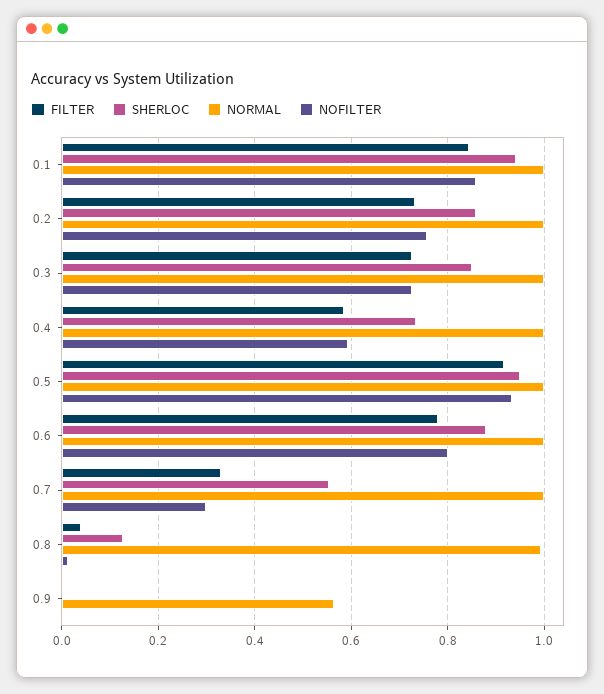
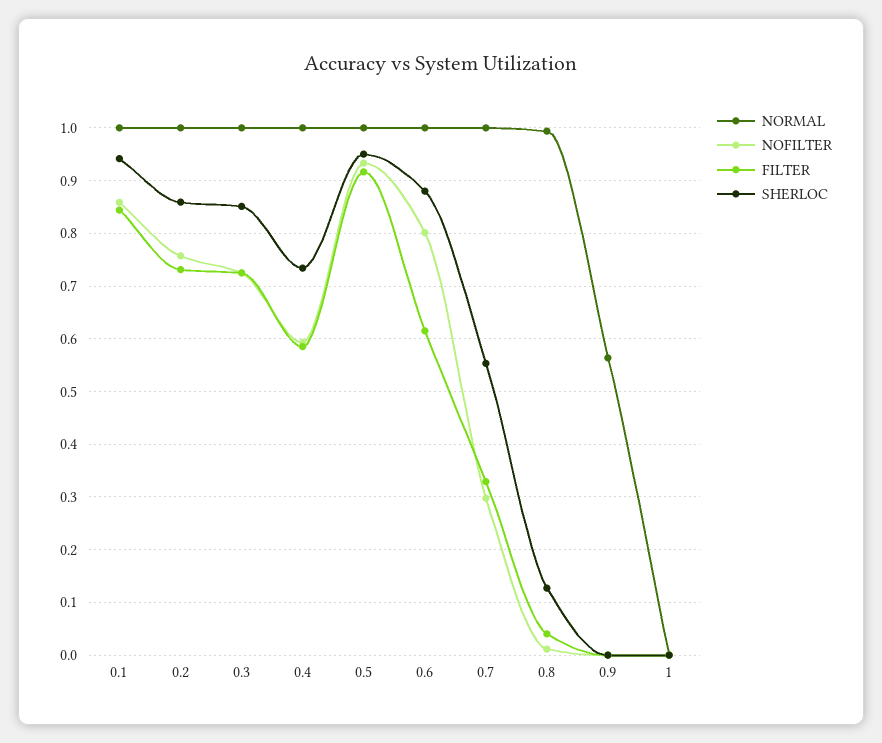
  {
    "FILTER": {
      "0.1": 0.84,
      "0.2": 0.74,
      "0.3": 0.72,
      "0.4": 0.58,
      "0.5": 0.92,
-     "0.6": 0.78,
+     "0.6": 0.62,
      "0.7": 0.32,
      "0.8": 0.04,
-     "0.9": 0
+     "0.9": 0,
+     "1": 0
    },
    "SHERLOC": {
      "0.1": 0.94,
      "0.2": 0.86,
      "0.3": 0.86,
      "0.4": 0.74,
      "0.5": 0.96,
      "0.6": 0.88,
      "0.7": 0.56,
      "0.8": 0.12,
-     "0.9": 0
+     "0.9": 0,
+     "1": 0
    },
    "NORMAL": {
      "0.1": 1,
      "0.2": 1,
      "0.3": 1,
      "0.4": 1,
      "0.5": 1,
      "0.6": 1,
      "0.7": 1,
      "0.8": 1,
-     "0.9": 0.56
+     "0.9": 0.56,
+     "1": 0
    },
    "NOFILTER": {
      "0.1": 0.86,
      "0.2": 0.76,
      "0.3": 0.72,
      "0.4": 0.6,
      "0.5": 0.94,
      "0.6": 0.8,
      "0.7": 0.3,
      "0.8": 0.02,
-     "0.9": 0
+     "0.9": 0,
+     "1": 0
    }
  }

